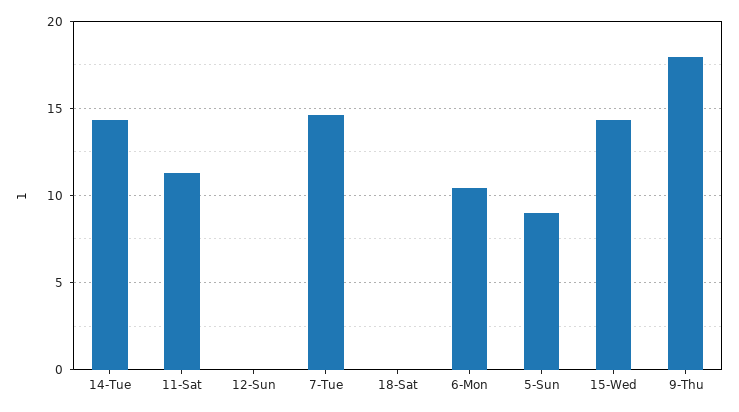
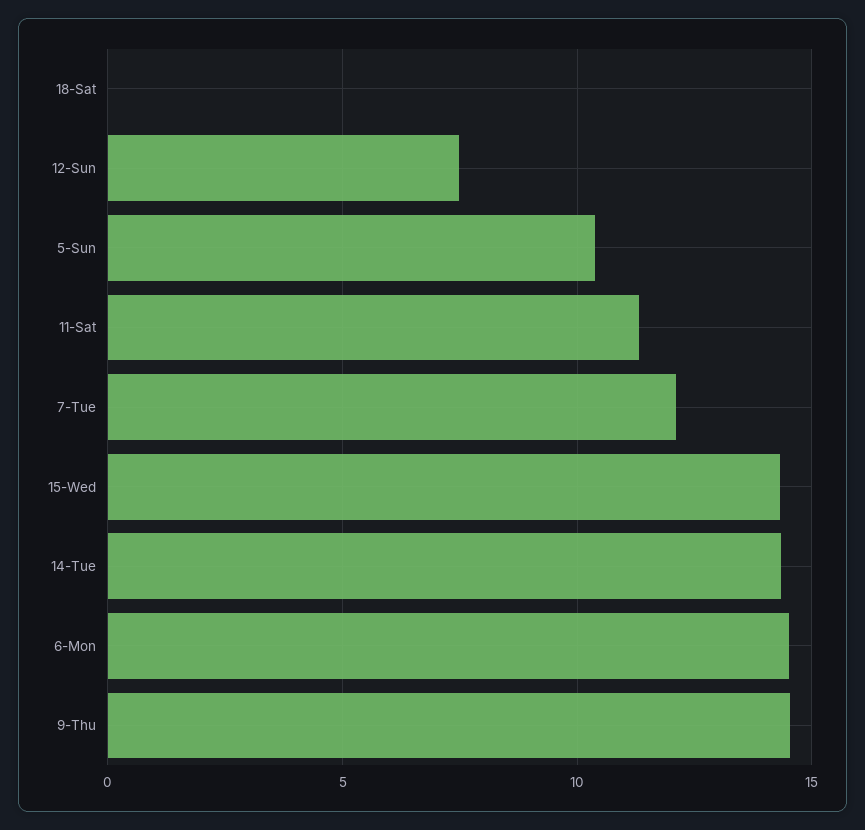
  {
    "14-Tue": 14.5,
    "11-Sat": 11.5,
-   "12-Sun": 0,
+   "12-Sun": 7.5,
-   "7-Tue": 14.5,
+   "7-Tue": 12,
    "18-Sat": 0,
-   "6-Mon": 10.5,
+   "6-Mon": 14.5,
-   "5-Sun": 9,
+   "5-Sun": 10.5,
    "15-Wed": 14.5,
-   "9-Thu": 18
+   "9-Thu": 14.5
  }

